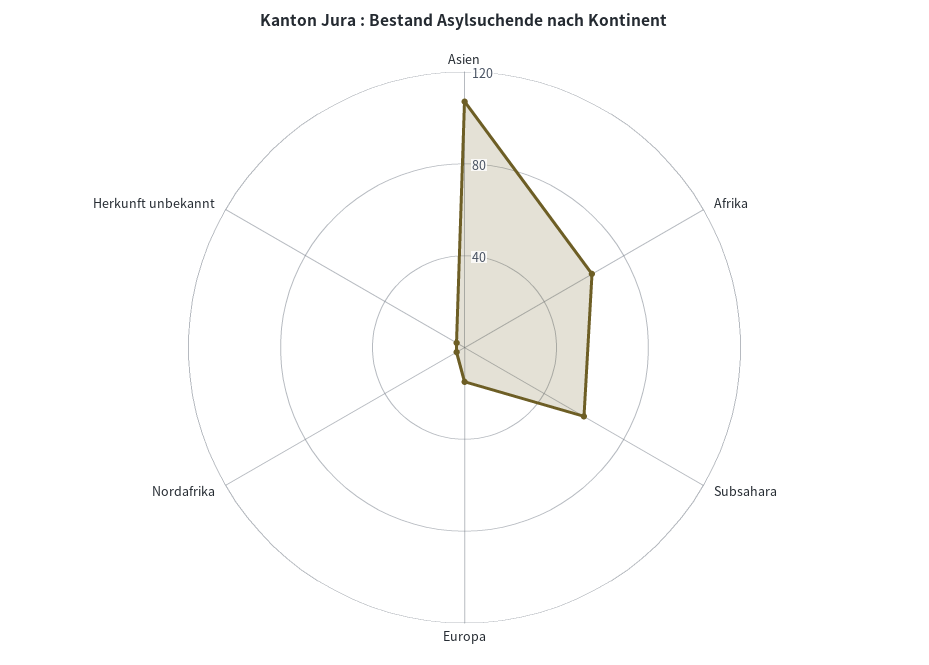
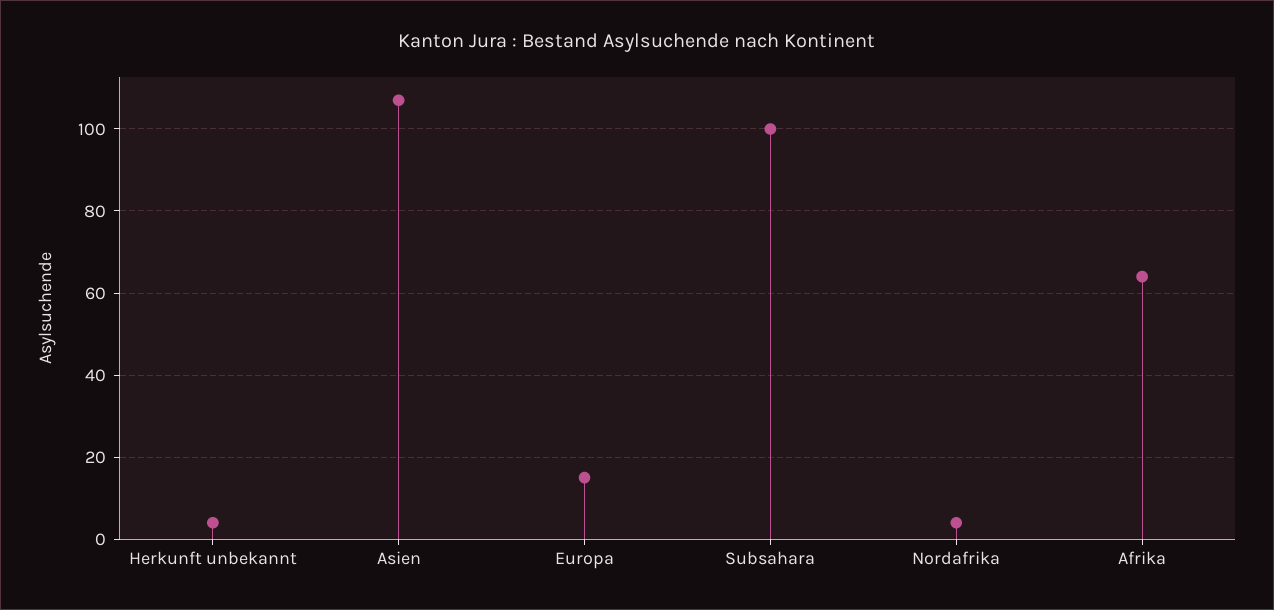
  {
    "Asien": 105,
    "Afrika": 65,
-   "Subsahara": 60,
+   "Subsahara": 100,
    "Europa": 15,
    "Nordafrika": 5,
    "Herkunft unbekannt": 5
  }

